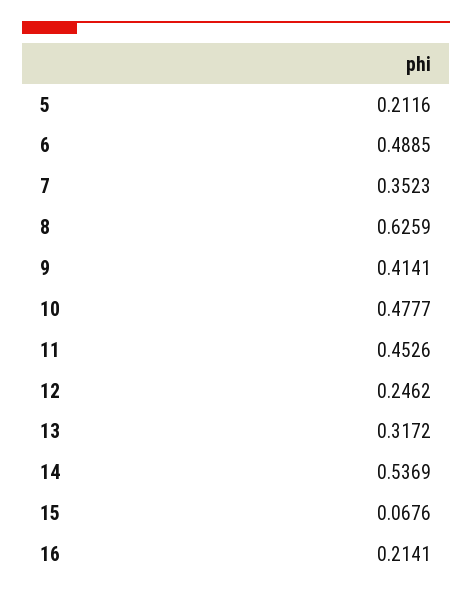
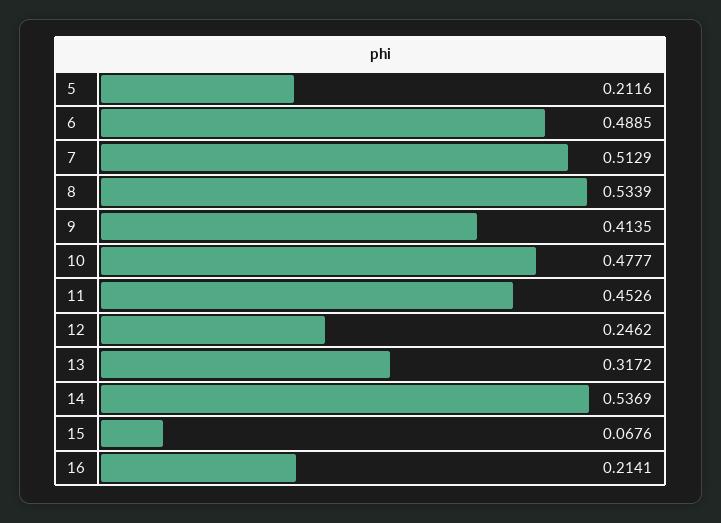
  {
    "5": 0.2116,
    "6": 0.4885,
-   "7": 0.3523,
+   "7": 0.5129,
-   "8": 0.6259,
+   "8": 0.5339,
-   "9": 0.4141,
+   "9": 0.4135,
    "10": 0.4777,
    "11": 0.4526,
    "12": 0.2462,
    "13": 0.3172,
    "14": 0.5369,
    "15": 0.0676,
    "16": 0.2141
  }

